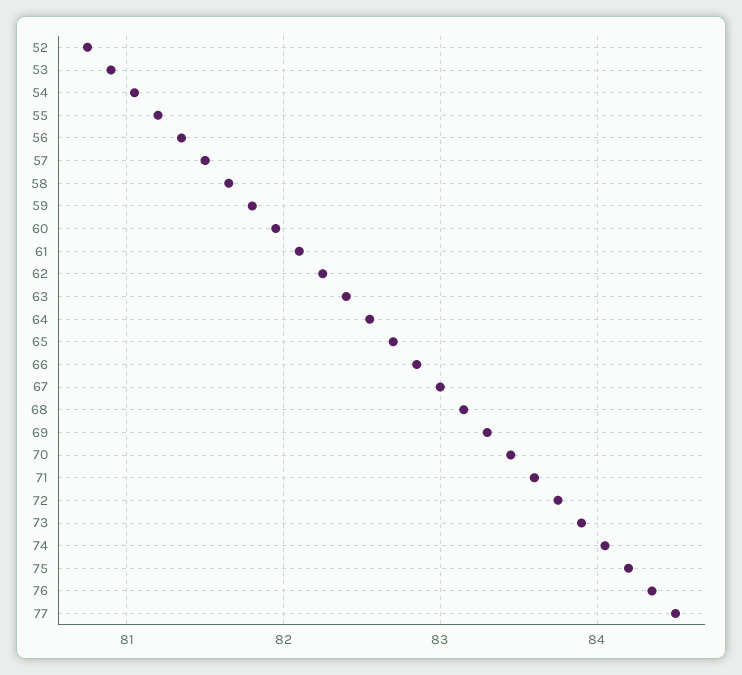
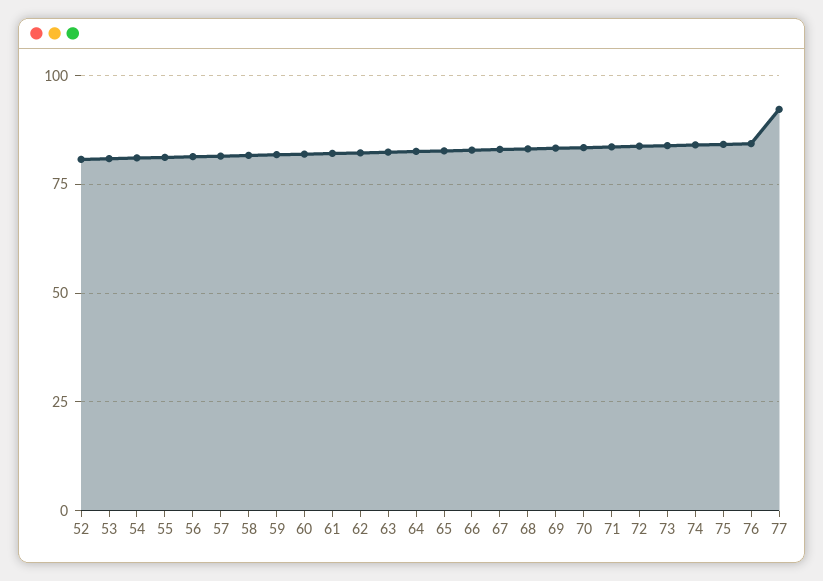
  {
    "52": 80.8,
    "53": 80.9,
    "54": 81.1,
    "55": 81.2,
    "56": 81.4,
    "57": 81.5,
    "58": 81.7,
    "59": 81.8,
    "60": 82,
    "61": 82.1,
    "62": 82.3,
    "63": 82.4,
    "64": 82.6,
    "65": 82.7,
    "66": 82.9,
    "67": 83,
    "68": 83.2,
    "69": 83.3,
    "70": 83.5,
    "71": 83.6,
    "72": 83.8,
    "73": 83.9,
    "74": 84.1,
    "75": 84.2,
    "76": 84.4,
-   "77": 84.5
+   "77": 92.5
  }

